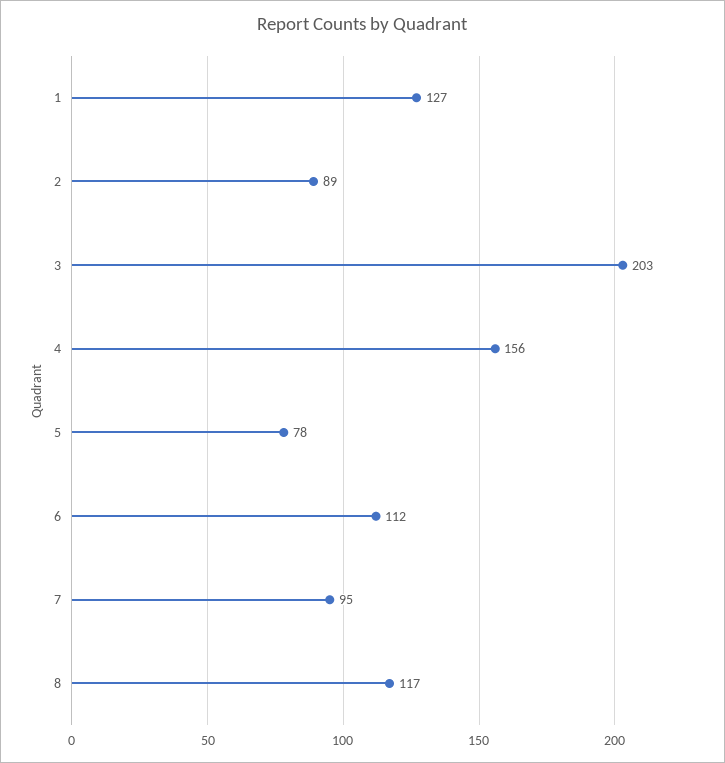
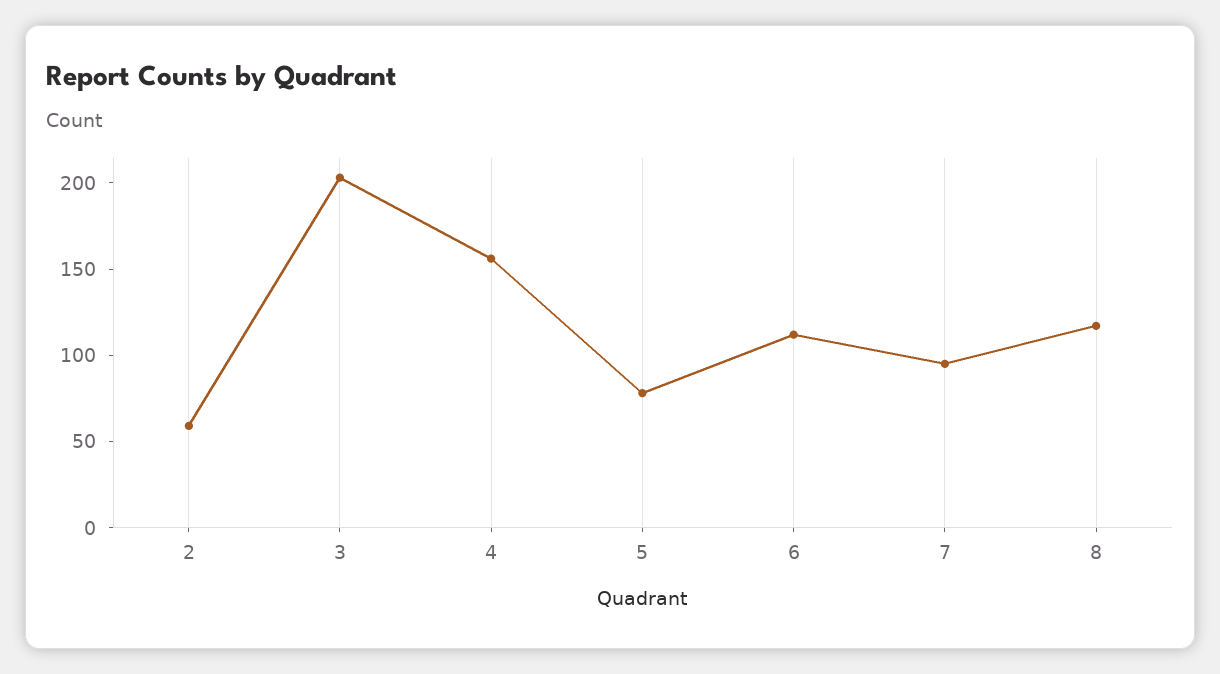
  {
-   "1": 127,
-   "2": 89,
+   "2": 60,
    "3": 203,
    "4": 156,
    "5": 78,
    "6": 112,
    "7": 95,
    "8": 117
  }

